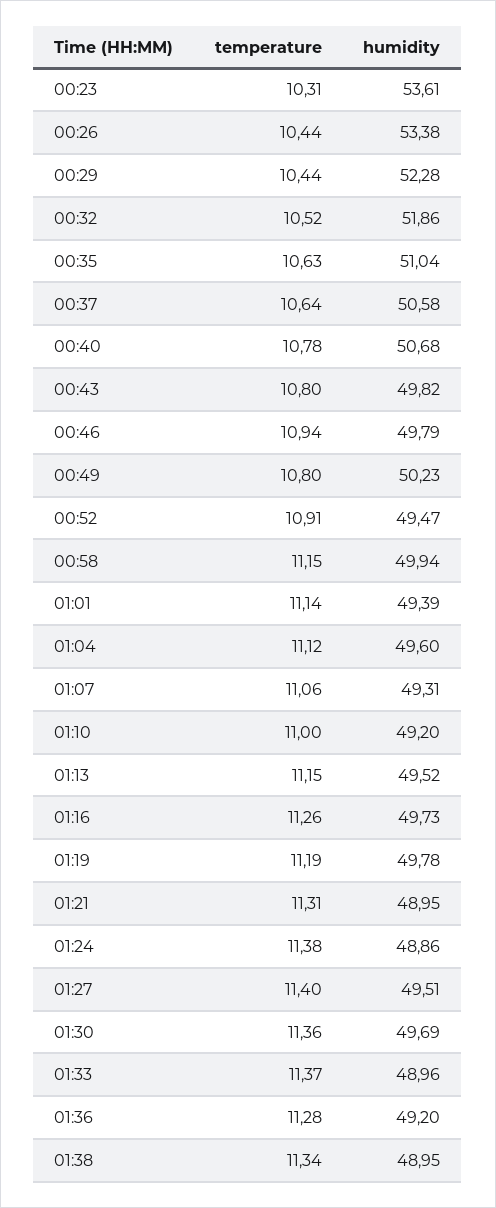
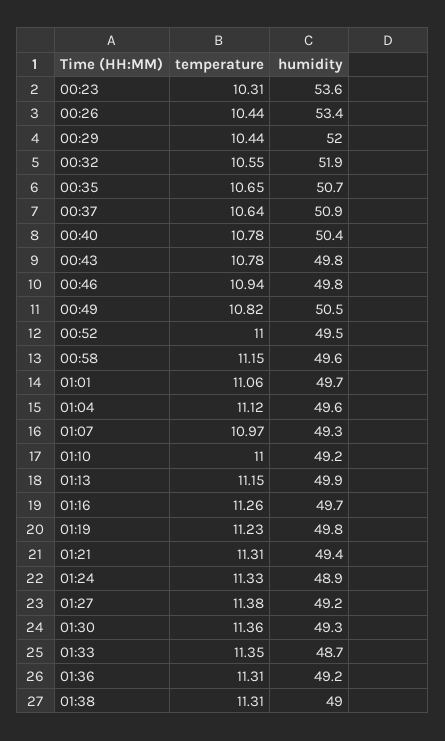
  {
    "temperature": {
      "00:23": 10.31,
      "00:26": 10.44,
      "00:29": 10.44,
-     "00:32": 10.52,
+     "00:32": 10.55,
-     "00:35": 10.63,
+     "00:35": 10.65,
      "00:37": 10.64,
      "00:40": 10.78,
-     "00:43": 10.8,
+     "00:43": 10.78,
      "00:46": 10.94,
-     "00:49": 10.8,
+     "00:49": 10.82,
-     "00:52": 10.91,
+     "00:52": 11,
      "00:58": 11.15,
-     "01:01": 11.14,
+     "01:01": 11.06,
      "01:04": 11.12,
-     "01:07": 11.06,
+     "01:07": 10.97,
      "01:10": 11,
      "01:13": 11.15,
      "01:16": 11.26,
-     "01:19": 11.19,
+     "01:19": 11.23,
      "01:21": 11.31,
-     "01:24": 11.38,
+     "01:24": 11.33,
-     "01:27": 11.4,
+     "01:27": 11.38,
      "01:30": 11.36,
-     "01:33": 11.37,
+     "01:33": 11.35,
-     "01:36": 11.28,
+     "01:36": 11.31,
-     "01:38": 11.34
+     "01:38": 11.31
    },
    "humidity": {
      "00:23": 53.61,
      "00:26": 53.38,
-     "00:29": 52.28,
+     "00:29": 52,
      "00:32": 51.86,
-     "00:35": 51.04,
+     "00:35": 50.7,
-     "00:37": 50.58,
+     "00:37": 50.9,
-     "00:40": 50.68,
+     "00:40": 50.4,
      "00:43": 49.82,
      "00:46": 49.79,
-     "00:49": 50.23,
+     "00:49": 50.5,
      "00:52": 49.47,
-     "00:58": 49.94,
+     "00:58": 49.6,
-     "01:01": 49.39,
+     "01:01": 49.7,
      "01:04": 49.6,
      "01:07": 49.31,
      "01:10": 49.2,
-     "01:13": 49.52,
+     "01:13": 49.9,
      "01:16": 49.73,
      "01:19": 49.78,
-     "01:21": 48.95,
+     "01:21": 49.4,
      "01:24": 48.86,
-     "01:27": 49.51,
+     "01:27": 49.2,
-     "01:30": 49.69,
+     "01:30": 49.3,
-     "01:33": 48.96,
+     "01:33": 48.7,
      "01:36": 49.2,
      "01:38": 48.95
    }
  }

